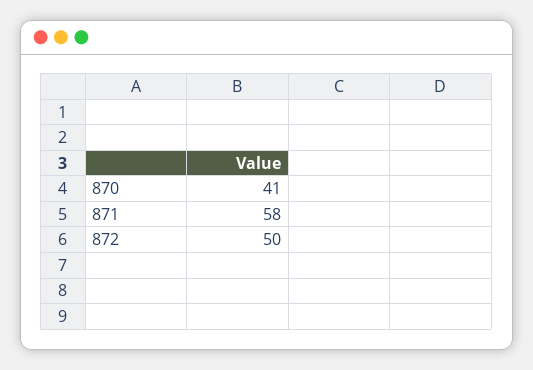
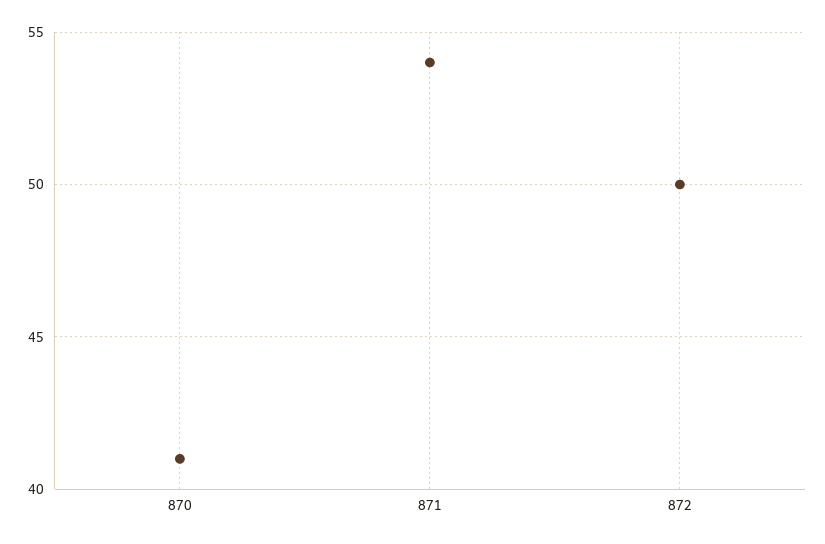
  {
    "870": 41,
-   "871": 58,
+   "871": 54,
    "872": 50
  }

